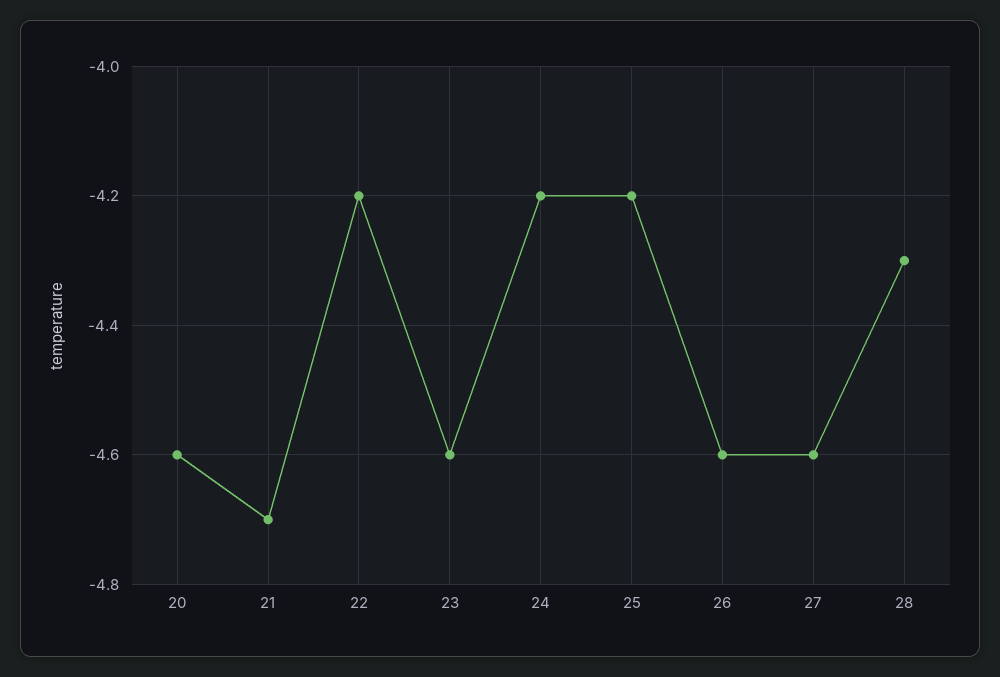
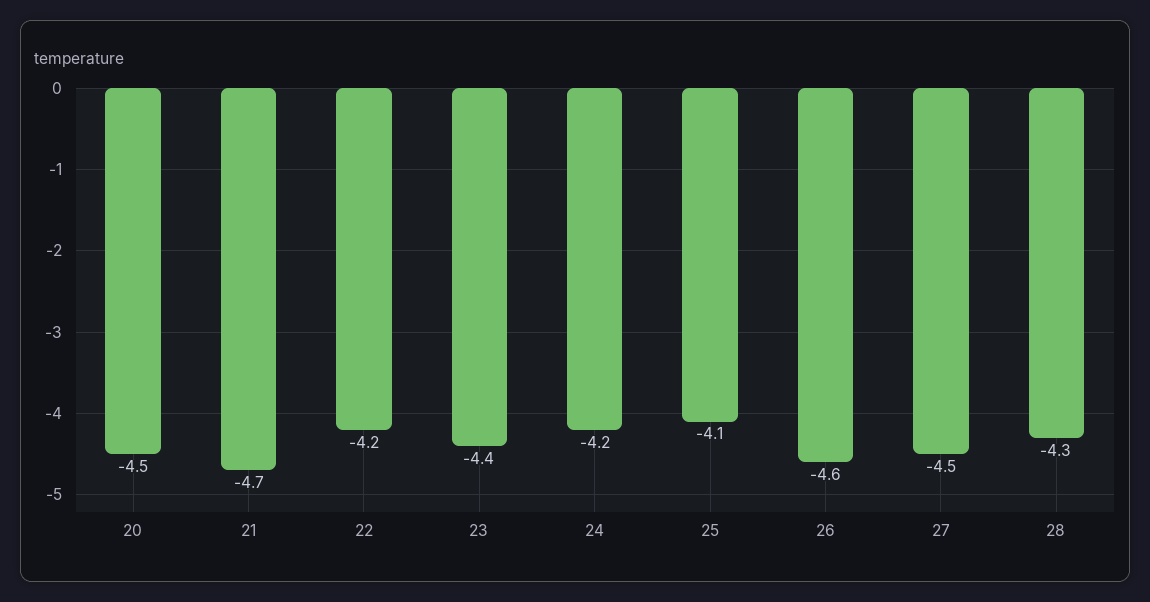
  {
-   "20": -4.6,
+   "20": -4.5,
    "21": -4.7,
    "22": -4.2,
-   "23": -4.6,
+   "23": -4.4,
    "24": -4.2,
-   "25": -4.2,
+   "25": -4.1,
    "26": -4.6,
-   "27": -4.6,
+   "27": -4.5,
    "28": -4.3
  }

